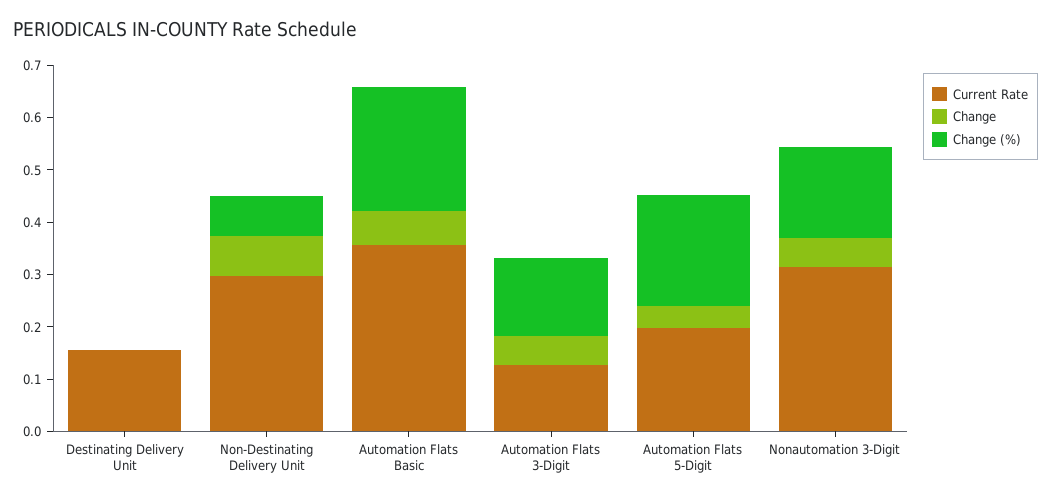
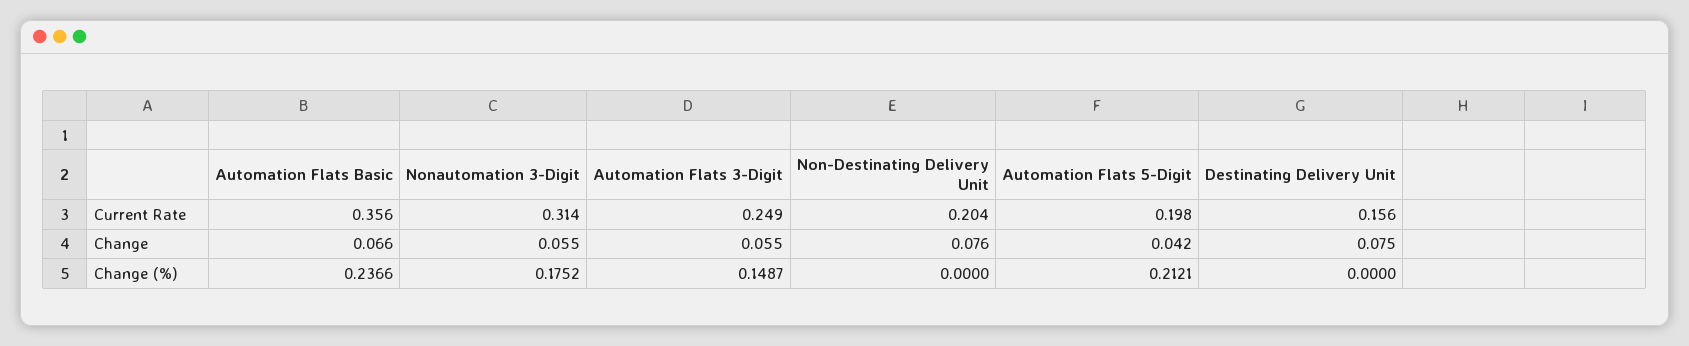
  {
    "Current Rate": {
      "Destinating Delivery Unit": 0.156,
-     "Non-Destinating Delivery Unit": 0.3,
+     "Non-Destinating Delivery Unit": 0.204,
      "Automation Flats Basic": 0.356,
-     "Automation Flats 3-Digit": 0.12,
+     "Automation Flats 3-Digit": 0.249,
      "Automation Flats 5-Digit": 0.198,
      "Nonautomation 3-Digit": 0.314
    },
    "Change": {
-     "Destinating Delivery Unit": 0,
+     "Destinating Delivery Unit": 0.075,
      "Non-Destinating Delivery Unit": 0.076,
      "Automation Flats Basic": 0.066,
      "Automation Flats 3-Digit": 0.055,
      "Automation Flats 5-Digit": 0.042,
      "Nonautomation 3-Digit": 0.055
    },
    "Change (%)": {
      "Destinating Delivery Unit": 0,
-     "Non-Destinating Delivery Unit": 0.08,
+     "Non-Destinating Delivery Unit": 0,
      "Automation Flats Basic": 0.2366,
      "Automation Flats 3-Digit": 0.1487,
      "Automation Flats 5-Digit": 0.2121,
      "Nonautomation 3-Digit": 0.1752
    }
  }

